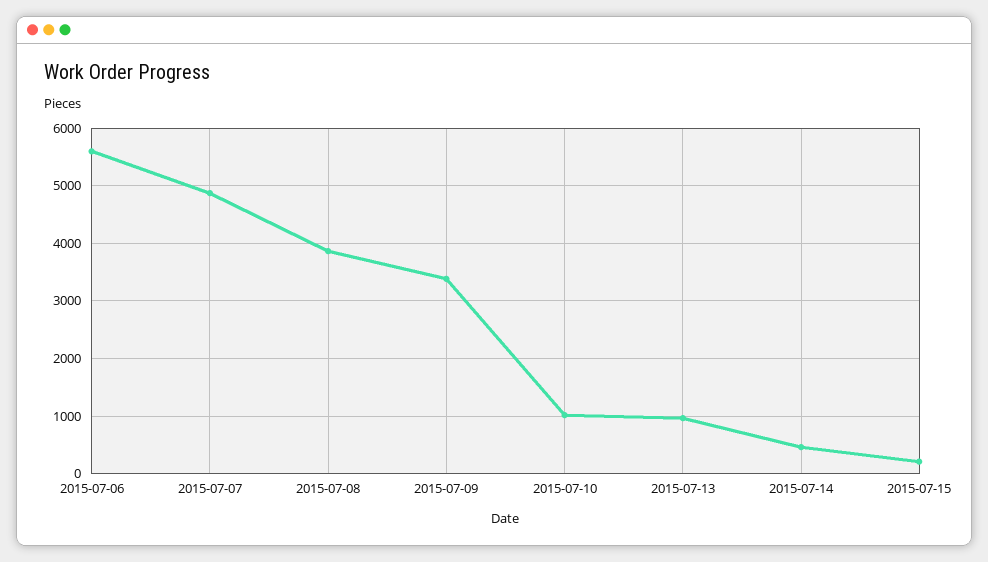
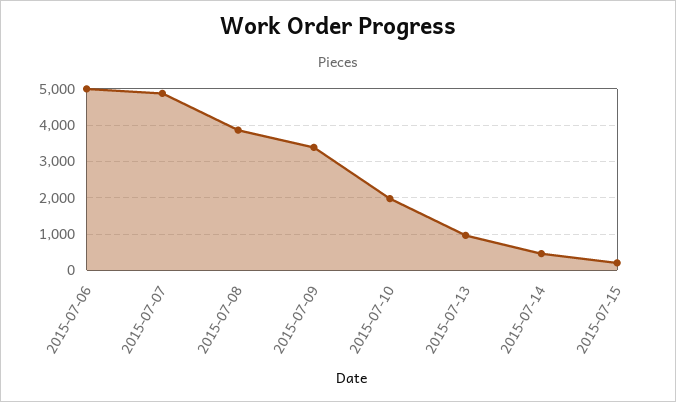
  {
-   "2015-07-06": 5600,
+   "2015-07-06": 5000,
    "2015-07-07": 4800,
    "2015-07-08": 3800,
    "2015-07-09": 3400,
-   "2015-07-10": 1000,
+   "2015-07-10": 2000,
    "2015-07-13": 1000,
    "2015-07-14": 400,
    "2015-07-15": 200
  }

